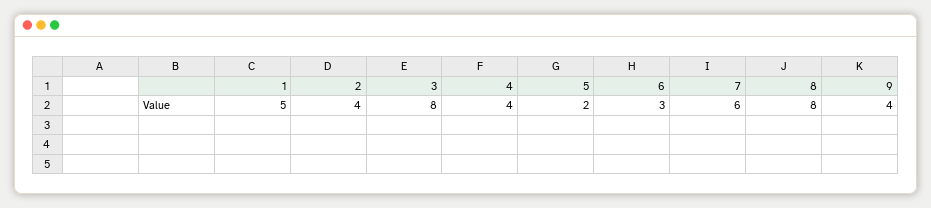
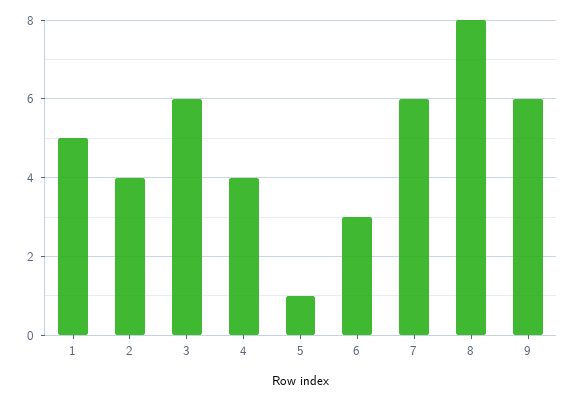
  {
    "1": 5,
    "2": 4,
-   "3": 8,
+   "3": 6,
    "4": 4,
-   "5": 2,
+   "5": 1,
    "6": 3,
    "7": 6,
    "8": 8,
-   "9": 4
+   "9": 6
  }

